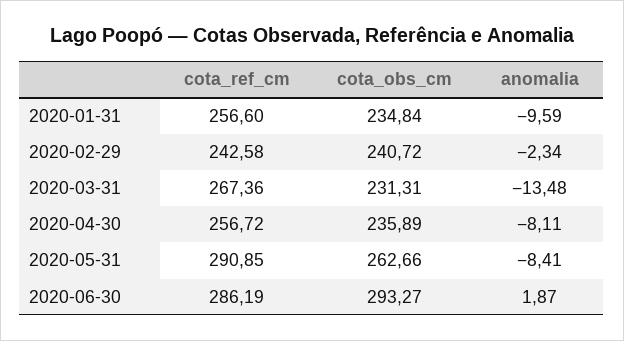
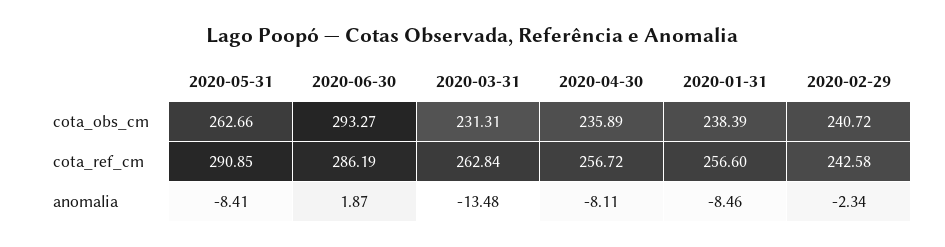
  {
    "cota_ref_cm": {
      "2020-01-31": 256.6,
      "2020-02-29": 242.58,
-     "2020-03-31": 267.36,
+     "2020-03-31": 262.84,
      "2020-04-30": 256.72,
      "2020-05-31": 290.85,
      "2020-06-30": 286.19
    },
    "cota_obs_cm": {
-     "2020-01-31": 234.84,
+     "2020-01-31": 238.39,
      "2020-02-29": 240.72,
      "2020-03-31": 231.31,
      "2020-04-30": 235.89,
      "2020-05-31": 262.66,
      "2020-06-30": 293.27
    },
    "anomalia": {
-     "2020-01-31": -9.59,
+     "2020-01-31": -8.46,
      "2020-02-29": -2.34,
      "2020-03-31": -13.48,
      "2020-04-30": -8.11,
      "2020-05-31": -8.41,
      "2020-06-30": 1.87
    }
  }

